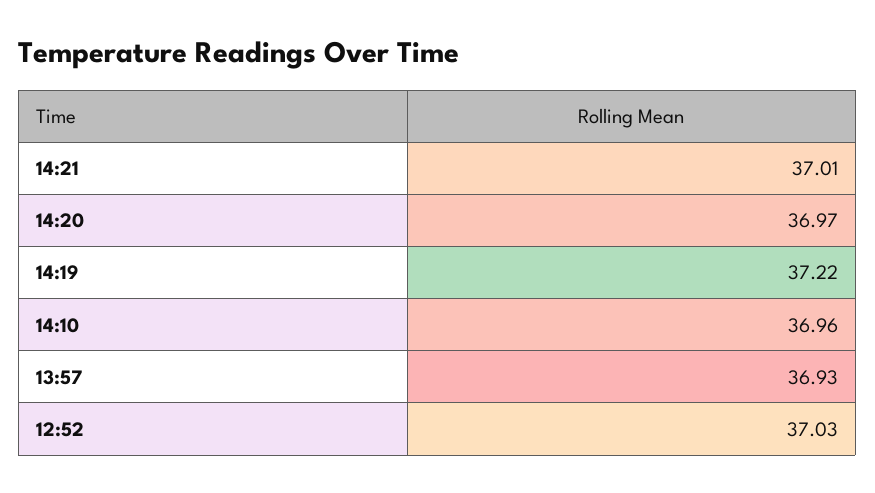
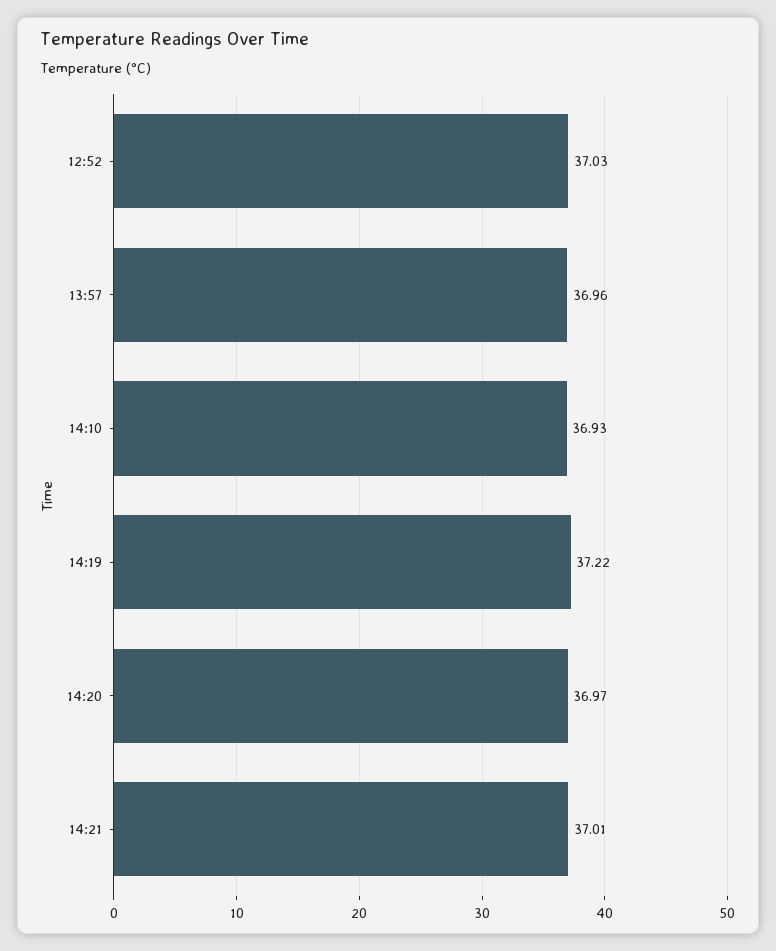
  {
    "14:21": 37.01,
    "14:20": 36.97,
    "14:19": 37.22,
-   "14:10": 36.96,
+   "14:10": 36.93,
-   "13:57": 36.93,
+   "13:57": 36.96,
    "12:52": 37.03
  }

